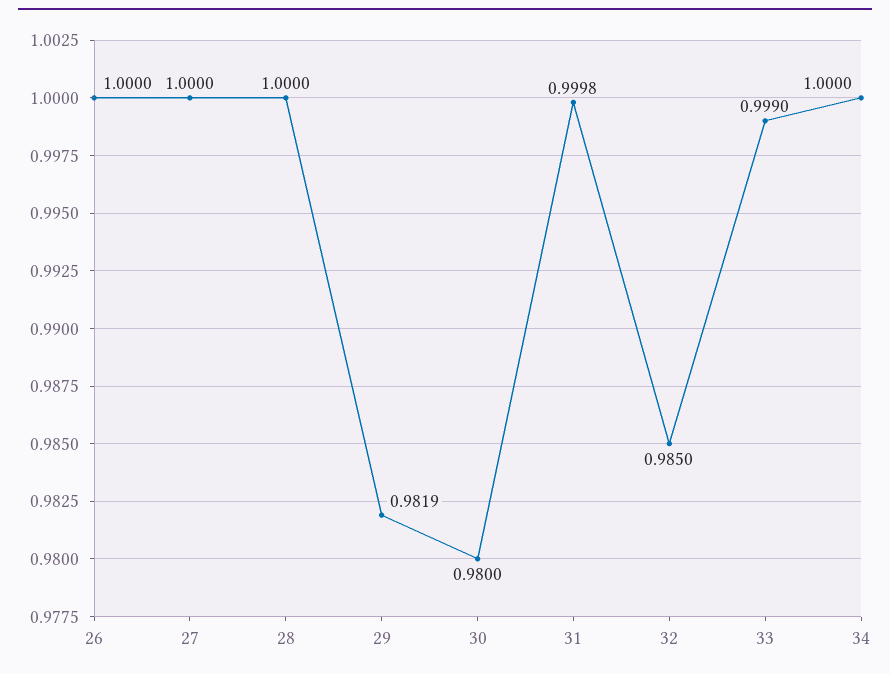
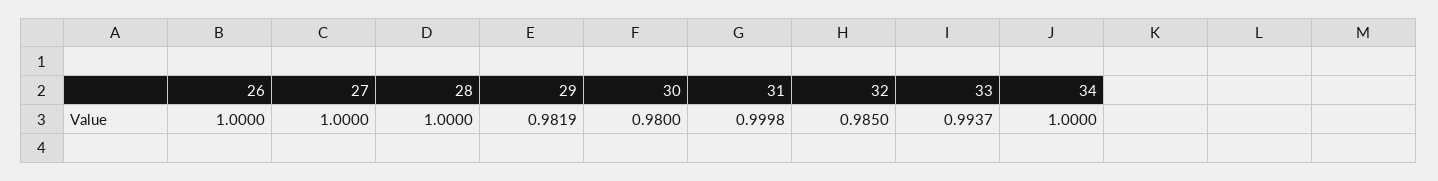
  {
    "26": 1,
    "27": 1,
    "28": 1,
    "29": 0.9819,
    "30": 0.98,
    "31": 0.9998,
    "32": 0.985,
-   "33": 0.999,
+   "33": 0.9937,
    "34": 1
  }

